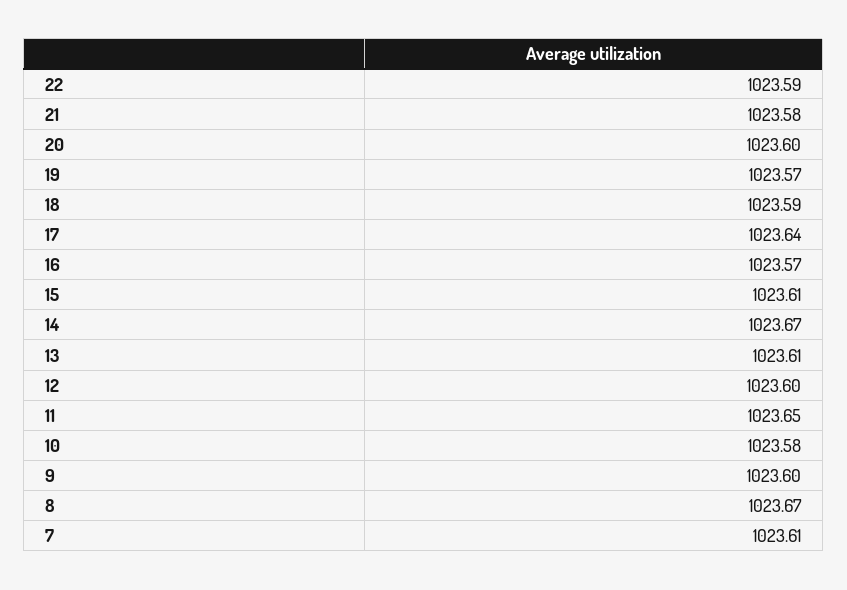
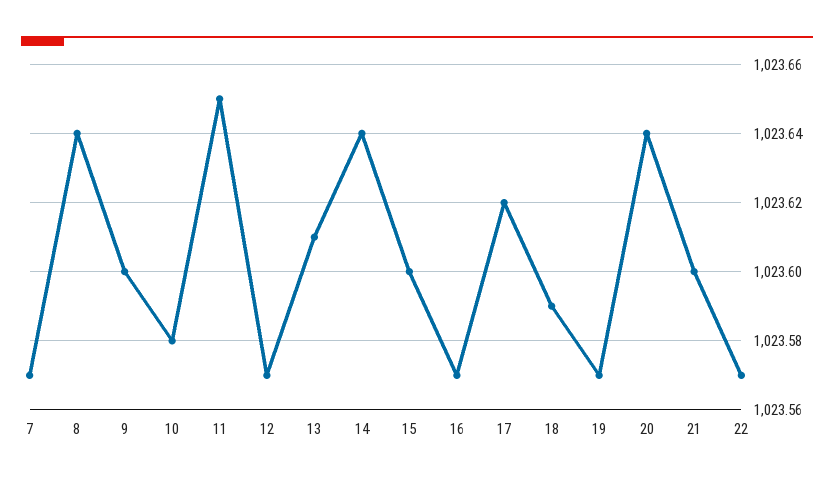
  {
-   "22": 1023.59,
+   "22": 1023.57,
-   "21": 1023.58,
+   "21": 1023.6,
-   "20": 1023.6,
+   "20": 1023.64,
    "19": 1023.57,
    "18": 1023.59,
-   "17": 1023.64,
+   "17": 1023.62,
    "16": 1023.57,
-   "15": 1023.61,
+   "15": 1023.6,
-   "14": 1023.67,
+   "14": 1023.64,
    "13": 1023.61,
-   "12": 1023.6,
+   "12": 1023.57,
    "11": 1023.65,
    "10": 1023.58,
    "9": 1023.6,
-   "8": 1023.67,
+   "8": 1023.64,
-   "7": 1023.61
+   "7": 1023.57
  }

